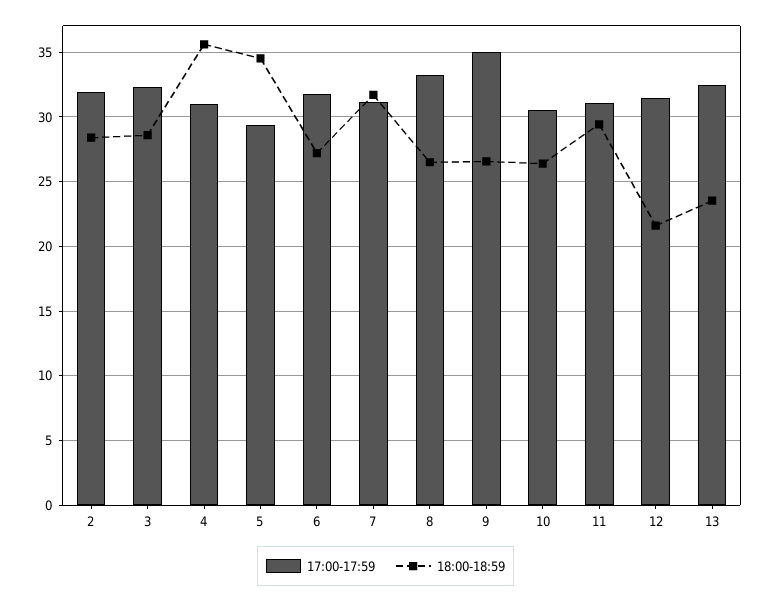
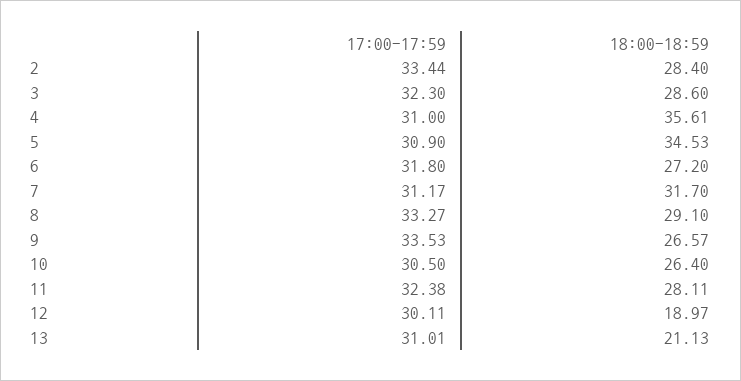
  {
    "17:00-17:59": {
-     "2": 32,
+     "2": 33.44,
      "3": 32.3,
      "4": 31,
-     "5": 29.5,
+     "5": 30.9,
      "6": 31.8,
      "7": 31.17,
      "8": 33.27,
-     "9": 35,
+     "9": 33.53,
      "10": 30.5,
-     "11": 31,
+     "11": 32.38,
-     "12": 31.5,
+     "12": 30.11,
-     "13": 32.5
+     "13": 31.01
    },
    "18:00-18:59": {
      "2": 28.4,
      "3": 28.6,
      "4": 35.61,
      "5": 34.53,
      "6": 27.2,
      "7": 31.7,
-     "8": 26.5,
+     "8": 29.1,
      "9": 26.57,
      "10": 26.4,
-     "11": 29.5,
+     "11": 28.11,
-     "12": 21.5,
+     "12": 18.97,
-     "13": 23.5
+     "13": 21.13
    }
  }

